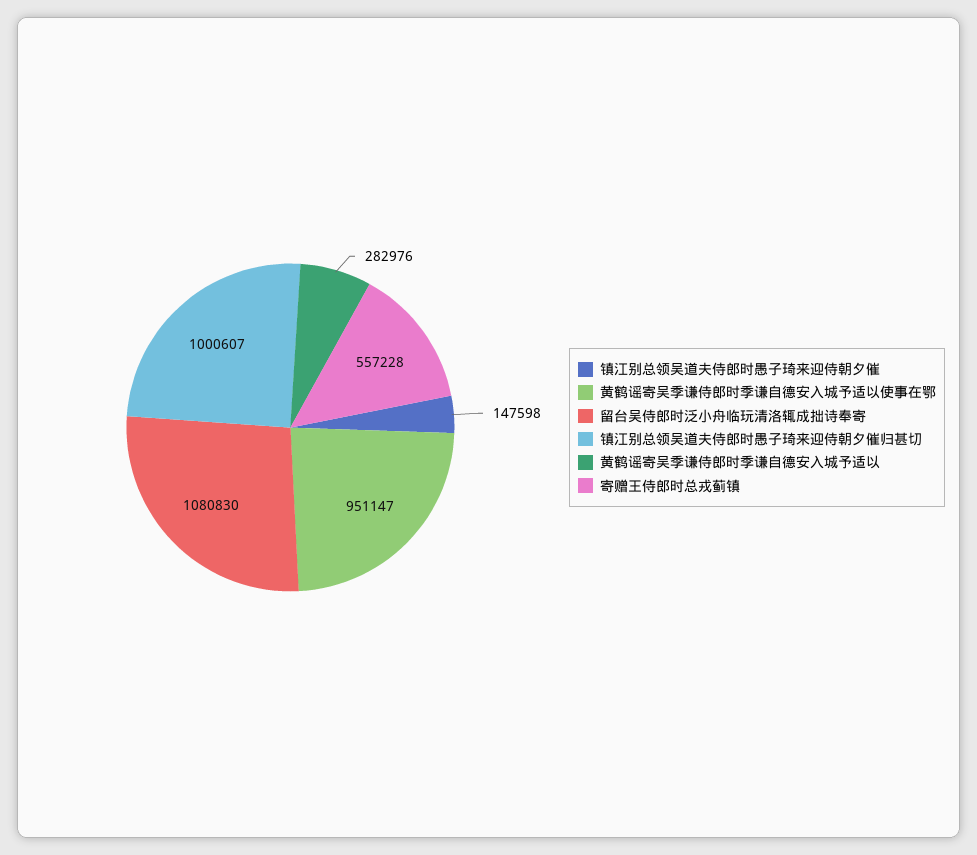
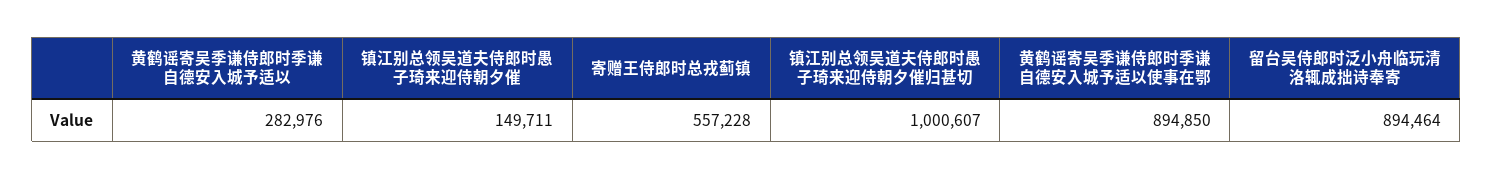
  {
-   "镇江别总领吴道夫侍郎时愚子琦来迎侍朝夕催": 147598,
+   "镇江别总领吴道夫侍郎时愚子琦来迎侍朝夕催": 149711,
-   "黄鹤谣寄吴季谦侍郎时季谦自德安入城予适以使事在鄂": 951147,
+   "黄鹤谣寄吴季谦侍郎时季谦自德安入城予适以使事在鄂": 894850,
-   "留台吴侍郎时泛小舟临玩清洛辄成拙诗奉寄": 1080830,
+   "留台吴侍郎时泛小舟临玩清洛辄成拙诗奉寄": 894464,
    "镇江别总领吴道夫侍郎时愚子琦来迎侍朝夕催归甚切": 1000607,
    "黄鹤谣寄吴季谦侍郎时季谦自德安入城予适以": 282976,
    "寄赠王侍郎时总戎蓟镇": 557228
  }

